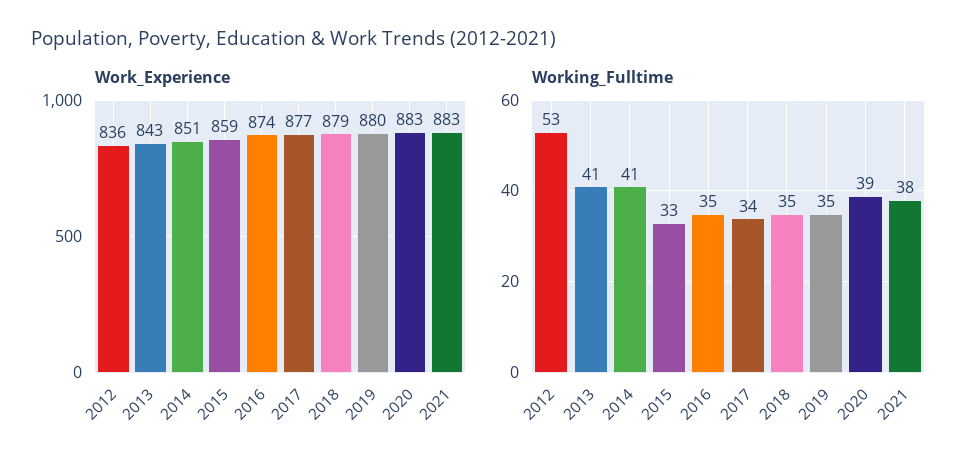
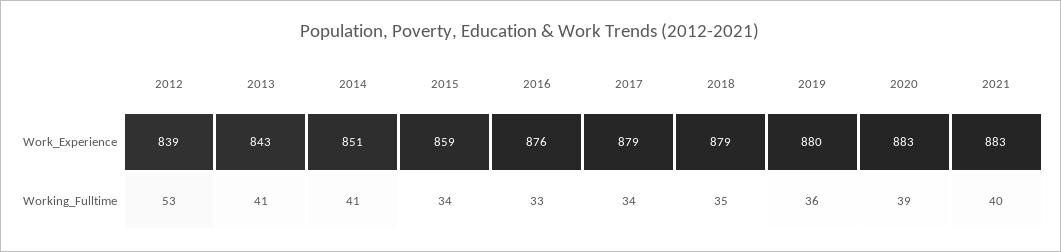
  {
    "Work_Experience": {
-     "2012": 836,
+     "2012": 839,
      "2013": 843,
      "2014": 851,
      "2015": 859,
-     "2016": 874,
+     "2016": 876,
-     "2017": 877,
+     "2017": 879,
      "2018": 879,
      "2019": 880,
      "2020": 883,
      "2021": 883
    },
    "Working_Fulltime": {
      "2012": 53,
      "2013": 41,
      "2014": 41,
-     "2015": 33,
+     "2015": 34,
-     "2016": 35,
+     "2016": 33,
      "2017": 34,
      "2018": 35,
-     "2019": 35,
+     "2019": 36,
      "2020": 39,
-     "2021": 38
+     "2021": 40
    }
  }

